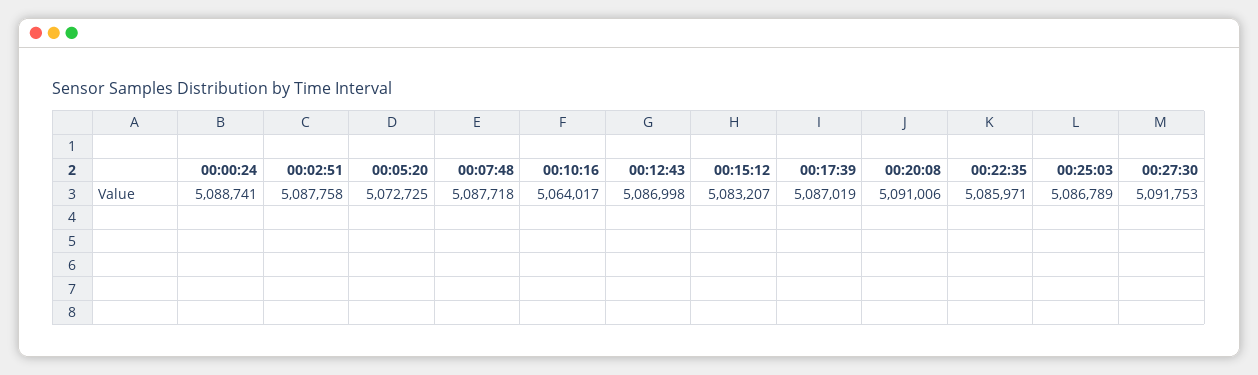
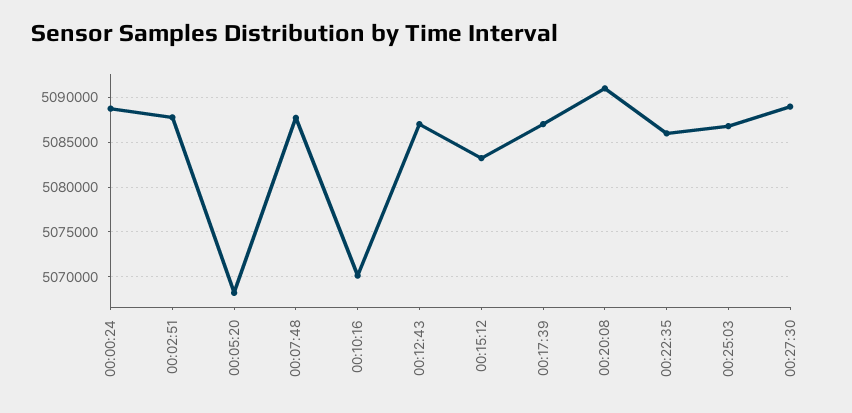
  {
    "00:00:24": 5088741,
    "00:02:51": 5087758,
-   "00:05:20": 5072725,
+   "00:05:20": 5068000,
    "00:07:48": 5087718,
-   "00:10:16": 5064017,
+   "00:10:16": 5070000,
    "00:12:43": 5086998,
    "00:15:12": 5083207,
    "00:17:39": 5087019,
    "00:20:08": 5091006,
    "00:22:35": 5085971,
    "00:25:03": 5086789,
-   "00:27:30": 5091753
+   "00:27:30": 5089000
  }

